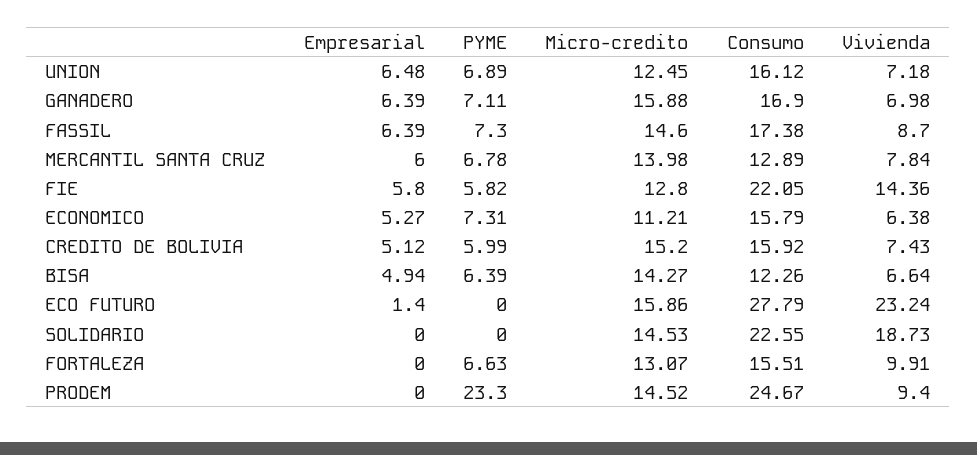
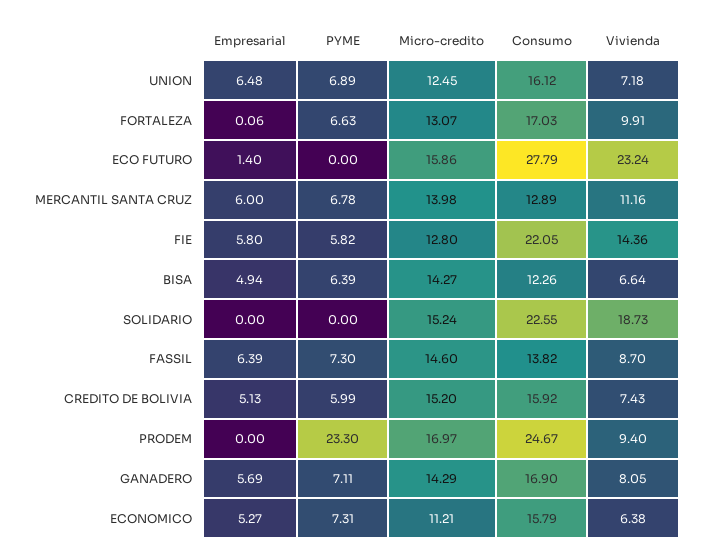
  {
    "Empresarial": {
      "UNION": 6.48,
-     "GANADERO": 6.39,
+     "GANADERO": 5.69,
      "FASSIL": 6.39,
      "MERCANTIL SANTA CRUZ": 6,
      "FIE": 5.8,
      "ECONOMICO": 5.27,
-     "CREDITO DE BOLIVIA": 5.12,
+     "CREDITO DE BOLIVIA": 5.13,
      "BISA": 4.94,
      "ECO FUTURO": 1.4,
      "SOLIDARIO": 0,
-     "FORTALEZA": 0,
+     "FORTALEZA": 0.06,
      "PRODEM": 0
    },
    "PYME": {
      "UNION": 6.89,
      "GANADERO": 7.11,
      "FASSIL": 7.3,
      "MERCANTIL SANTA CRUZ": 6.78,
      "FIE": 5.82,
      "ECONOMICO": 7.31,
      "CREDITO DE BOLIVIA": 5.99,
      "BISA": 6.39,
      "ECO FUTURO": 0,
      "SOLIDARIO": 0,
      "FORTALEZA": 6.63,
      "PRODEM": 23.3
    },
    "Micro-credito": {
      "UNION": 12.45,
-     "GANADERO": 15.88,
+     "GANADERO": 14.29,
      "FASSIL": 14.6,
      "MERCANTIL SANTA CRUZ": 13.98,
      "FIE": 12.8,
      "ECONOMICO": 11.21,
      "CREDITO DE BOLIVIA": 15.2,
      "BISA": 14.27,
      "ECO FUTURO": 15.86,
-     "SOLIDARIO": 14.53,
+     "SOLIDARIO": 15.24,
      "FORTALEZA": 13.07,
-     "PRODEM": 14.52
+     "PRODEM": 16.97
    },
    "Consumo": {
      "UNION": 16.12,
      "GANADERO": 16.9,
-     "FASSIL": 17.38,
+     "FASSIL": 13.82,
      "MERCANTIL SANTA CRUZ": 12.89,
      "FIE": 22.05,
      "ECONOMICO": 15.79,
      "CREDITO DE BOLIVIA": 15.92,
      "BISA": 12.26,
      "ECO FUTURO": 27.79,
      "SOLIDARIO": 22.55,
-     "FORTALEZA": 15.51,
+     "FORTALEZA": 17.03,
      "PRODEM": 24.67
    },
    "Vivienda": {
      "UNION": 7.18,
-     "GANADERO": 6.98,
+     "GANADERO": 8.05,
      "FASSIL": 8.7,
-     "MERCANTIL SANTA CRUZ": 7.84,
+     "MERCANTIL SANTA CRUZ": 11.16,
      "FIE": 14.36,
      "ECONOMICO": 6.38,
      "CREDITO DE BOLIVIA": 7.43,
      "BISA": 6.64,
      "ECO FUTURO": 23.24,
      "SOLIDARIO": 18.73,
      "FORTALEZA": 9.91,
      "PRODEM": 9.4
    }
  }

